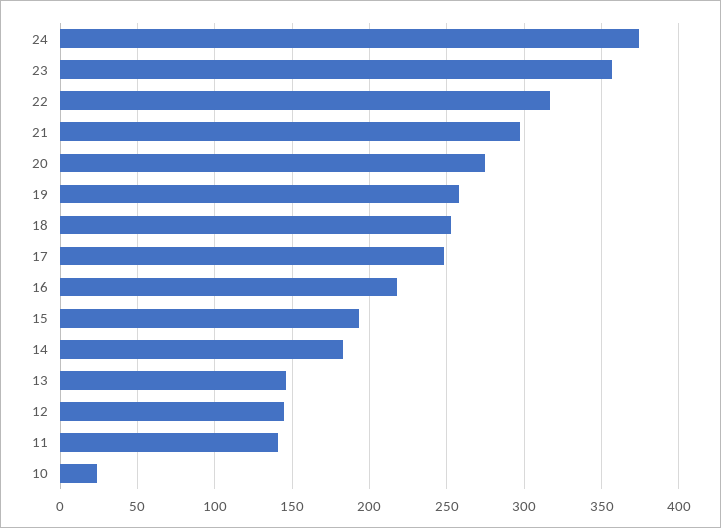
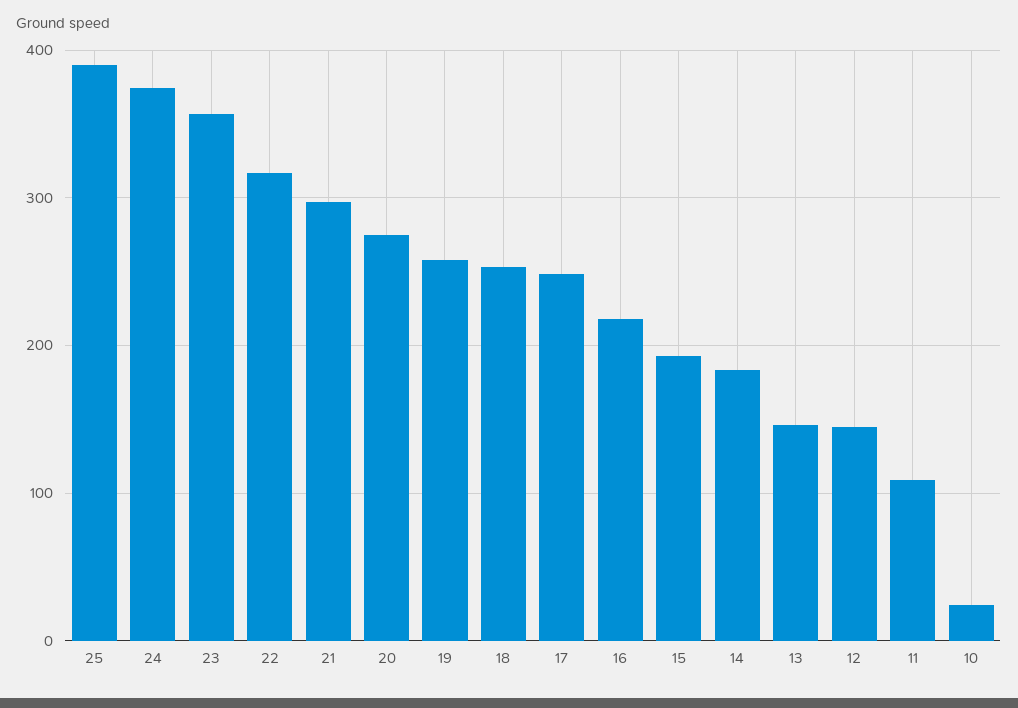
  {
    "24": 375,
    "23": 355,
    "22": 315,
    "21": 295,
    "20": 275,
    "19": 260,
    "18": 255,
    "17": 250,
    "16": 220,
    "15": 195,
    "14": 185,
    "13": 145,
    "12": 145,
-   "11": 140,
+   "11": 110,
-   "10": 25
+   "10": 25,
+   "25": 390
  }

